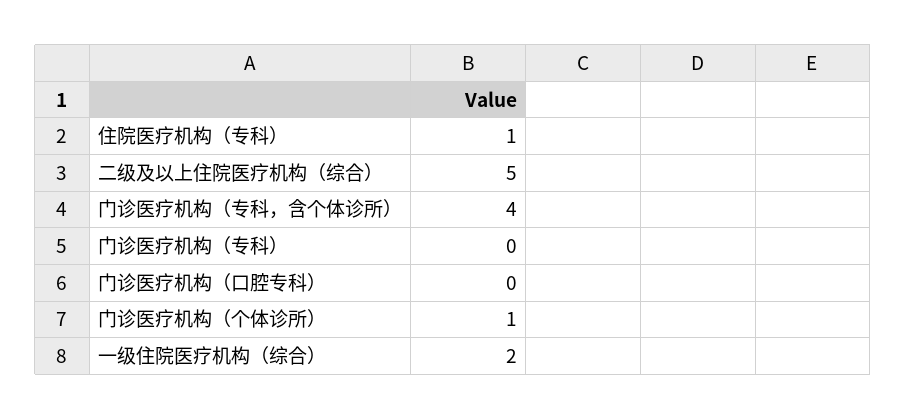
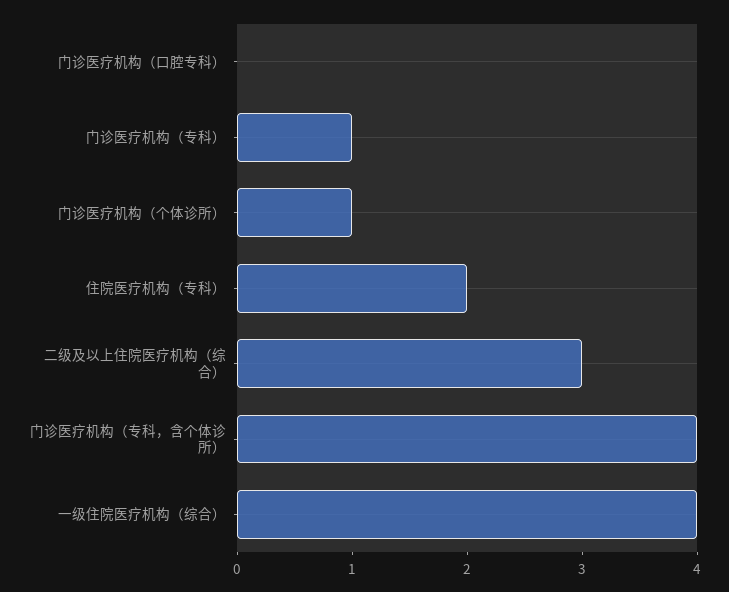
  {
-   "住院医疗机构（专科）": 1,
+   "住院医疗机构（专科）": 2,
-   "二级及以上住院医疗机构（综合）": 5,
+   "二级及以上住院医疗机构（综合）": 3,
    "门诊医疗机构（专科，含个体诊所）": 4,
-   "门诊医疗机构（专科）": 0,
+   "门诊医疗机构（专科）": 1,
    "门诊医疗机构（口腔专科）": 0,
    "门诊医疗机构（个体诊所）": 1,
-   "一级住院医疗机构（综合）": 2
+   "一级住院医疗机构（综合）": 4
  }

